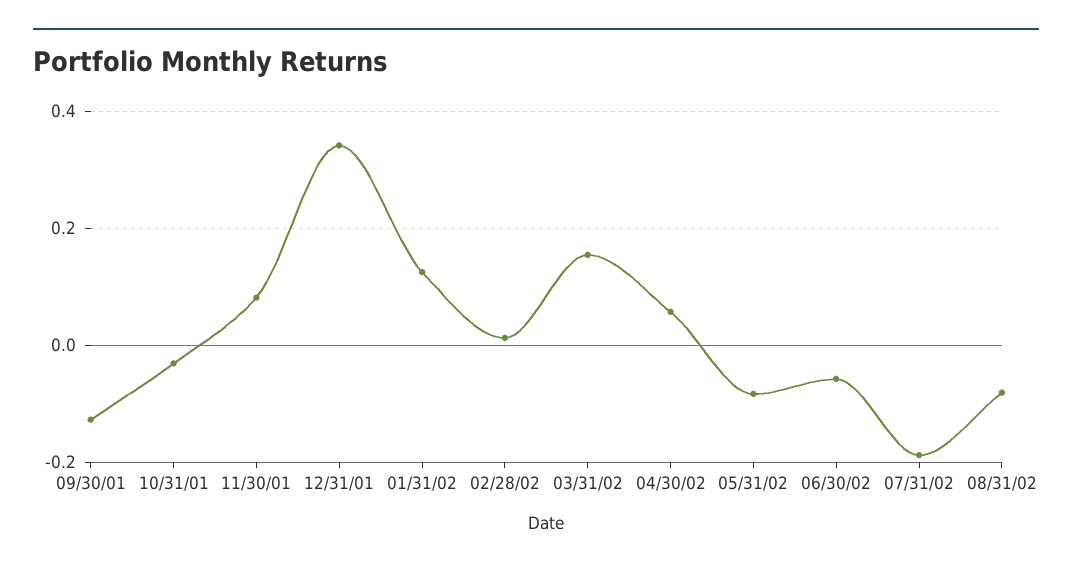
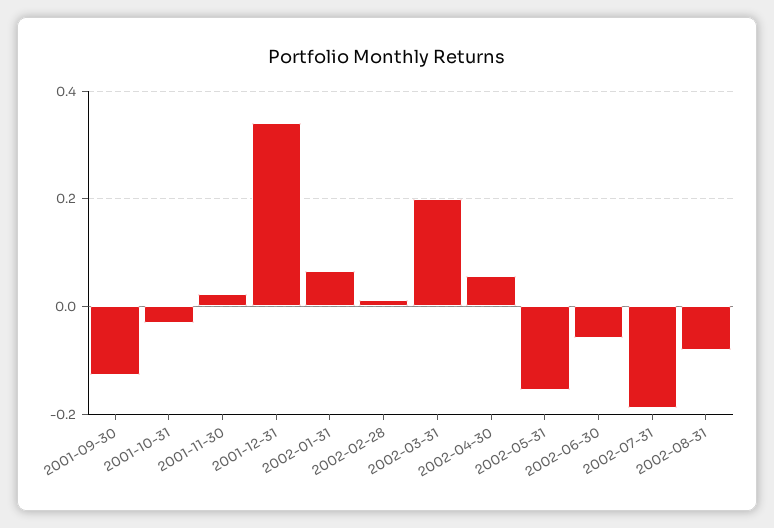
  {
    "09/30/01": -0.12,
    "10/31/01": -0.04,
-   "11/30/01": 0.08,
+   "11/30/01": 0.02,
    "12/31/01": 0.34,
-   "01/31/02": 0.12,
+   "01/31/02": 0.06,
    "02/28/02": 0.02,
-   "03/31/02": 0.16,
+   "03/31/02": 0.2,
    "04/30/02": 0.06,
-   "05/31/02": -0.08,
+   "05/31/02": -0.16,
    "06/30/02": -0.06,
    "07/31/02": -0.18,
    "08/31/02": -0.08
  }

